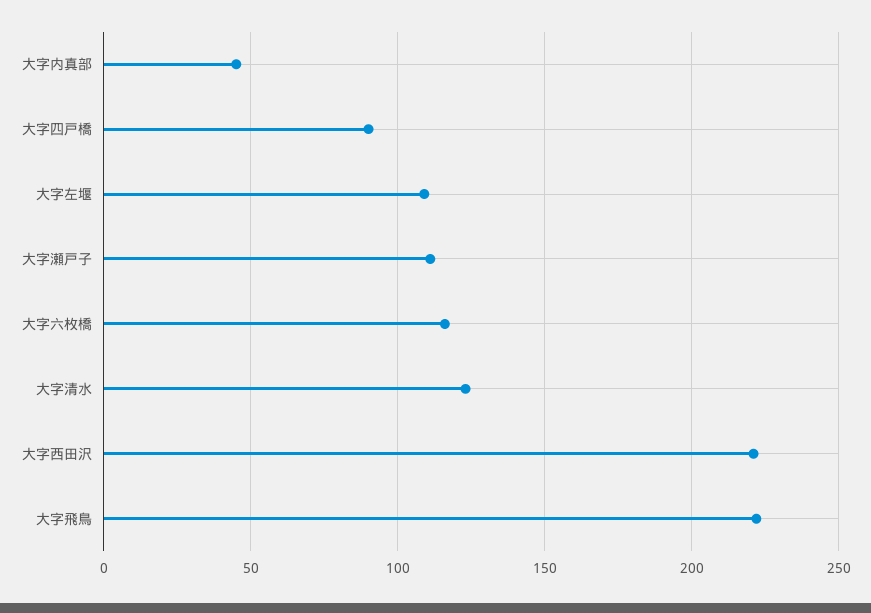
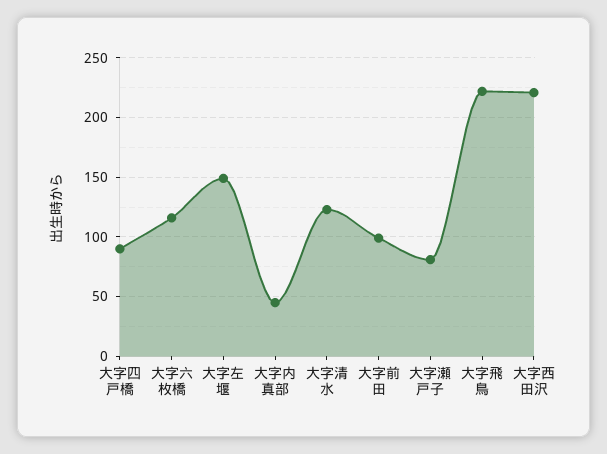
  {
    "大字内真部": 45,
    "大字四戸橋": 90,
-   "大字左堰": 110,
+   "大字左堰": 150,
-   "大字瀬戸子": 110,
+   "大字瀬戸子": 80,
    "大字六枚橋": 115,
    "大字清水": 125,
    "大字西田沢": 220,
-   "大字飛鳥": 220
+   "大字飛鳥": 220,
+   "大字前田": 100
  }

